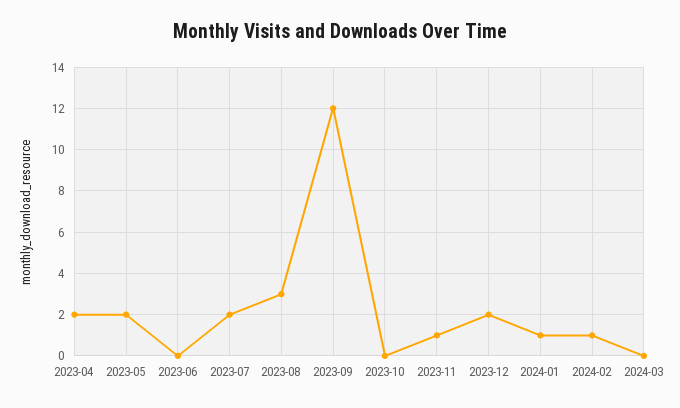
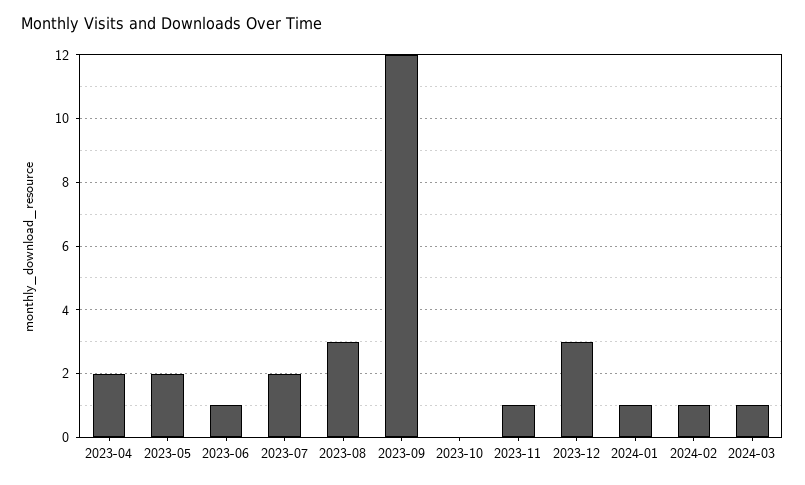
  {
    "2023-04": 2,
    "2023-05": 2,
-   "2023-06": 0,
+   "2023-06": 1,
    "2023-07": 2,
    "2023-08": 3,
    "2023-09": 12,
    "2023-10": 0,
    "2023-11": 1,
-   "2023-12": 2,
+   "2023-12": 3,
    "2024-01": 1,
    "2024-02": 1,
-   "2024-03": 0
+   "2024-03": 1
  }

